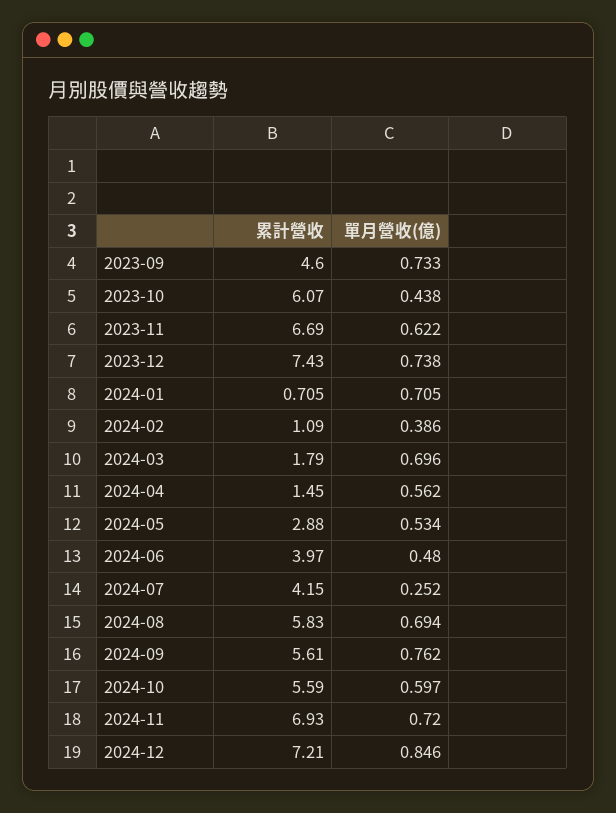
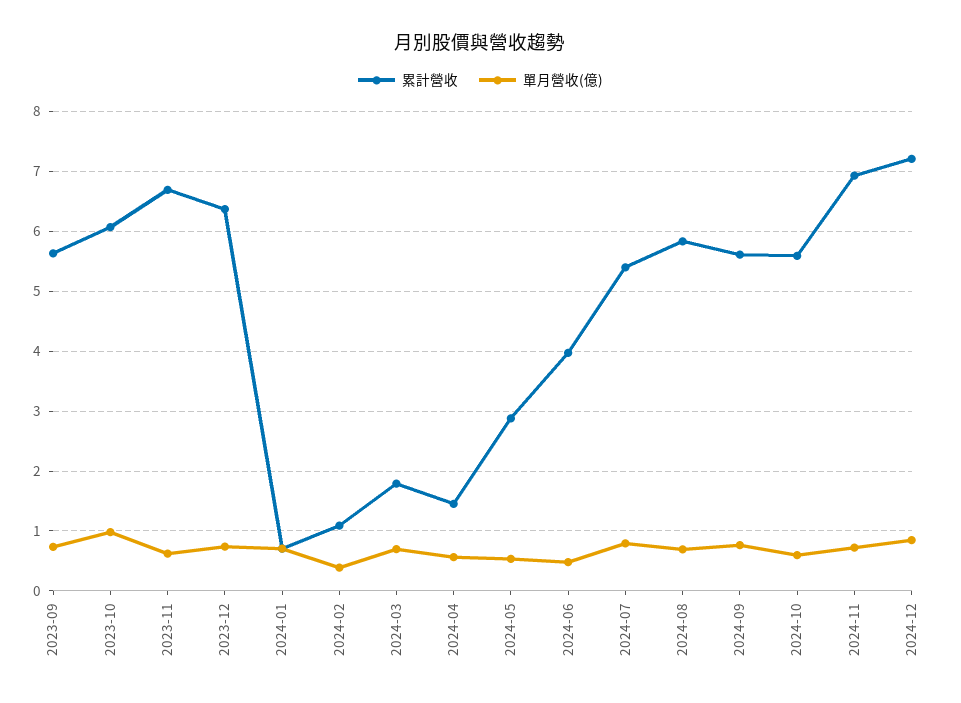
  {
    "累計營收": {
-     "2023-09": 4.6,
+     "2023-09": 5.6,
      "2023-10": 6.07,
      "2023-11": 6.69,
-     "2023-12": 7.43,
+     "2023-12": 6.4,
      "2024-01": 0.705,
      "2024-02": 1.09,
      "2024-03": 1.79,
      "2024-04": 1.45,
      "2024-05": 2.88,
      "2024-06": 3.97,
-     "2024-07": 4.15,
+     "2024-07": 5.4,
      "2024-08": 5.83,
      "2024-09": 5.61,
      "2024-10": 5.59,
      "2024-11": 6.93,
      "2024-12": 7.21
    },
    "單月營收(億)": {
      "2023-09": 0.733,
-     "2023-10": 0.438,
+     "2023-10": 1,
      "2023-11": 0.622,
      "2023-12": 0.738,
      "2024-01": 0.705,
      "2024-02": 0.386,
      "2024-03": 0.696,
      "2024-04": 0.562,
      "2024-05": 0.534,
      "2024-06": 0.48,
-     "2024-07": 0.252,
+     "2024-07": 0.8,
      "2024-08": 0.694,
      "2024-09": 0.762,
      "2024-10": 0.597,
      "2024-11": 0.72,
      "2024-12": 0.846
    }
  }

